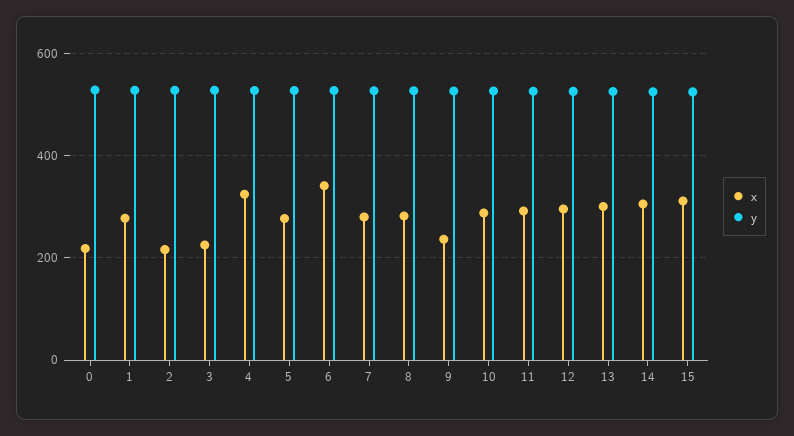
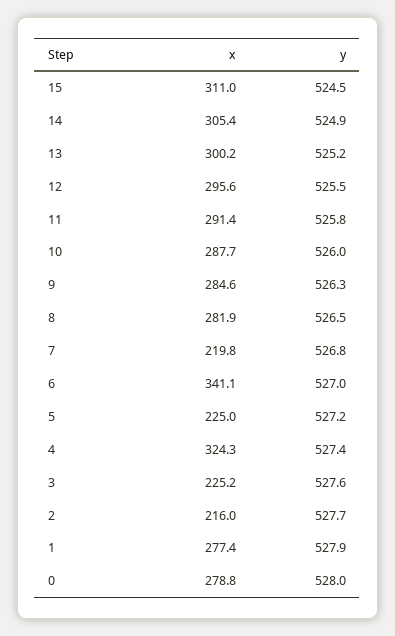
  {
    "x": {
-     "0": 220,
+     "0": 278.8,
      "1": 277.4,
      "2": 216,
      "3": 225.2,
      "4": 324.3,
-     "5": 280,
+     "5": 225,
      "6": 341.1,
-     "7": 280,
+     "7": 219.8,
      "8": 281.9,
-     "9": 240,
+     "9": 284.6,
      "10": 287.7,
      "11": 291.4,
      "12": 295.6,
      "13": 300.2,
      "14": 305.4,
      "15": 311
    },
    "y": {
      "0": 528,
      "1": 527.9,
      "2": 527.7,
      "3": 527.6,
      "4": 527.4,
      "5": 527.2,
      "6": 527,
      "7": 526.8,
      "8": 526.5,
      "9": 526.3,
      "10": 526,
      "11": 525.8,
      "12": 525.5,
      "13": 525.2,
      "14": 524.9,
      "15": 524.5
    }
  }

